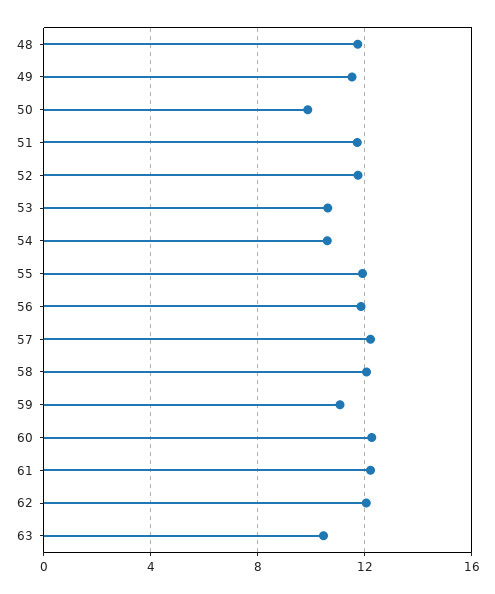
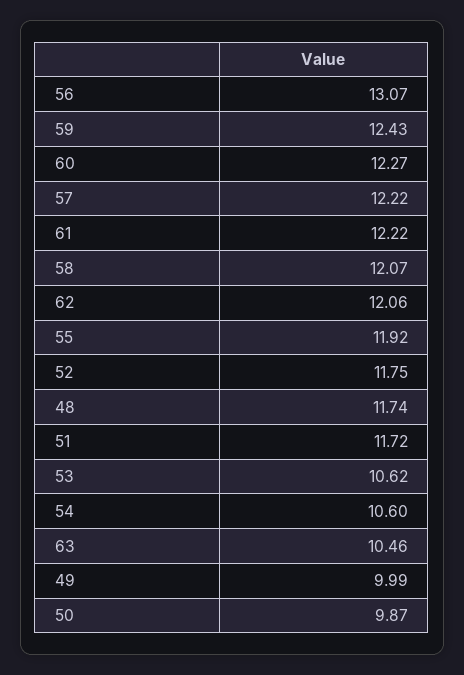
  {
    "48": 11.74,
-   "49": 11.5,
+   "49": 9.99,
    "50": 9.87,
    "51": 11.72,
    "52": 11.75,
    "53": 10.62,
    "54": 10.6,
    "55": 11.92,
-   "56": 12,
+   "56": 13.07,
    "57": 12.22,
    "58": 12.07,
-   "59": 11,
+   "59": 12.43,
    "60": 12.27,
    "61": 12.22,
    "62": 12.06,
    "63": 10.46
  }

